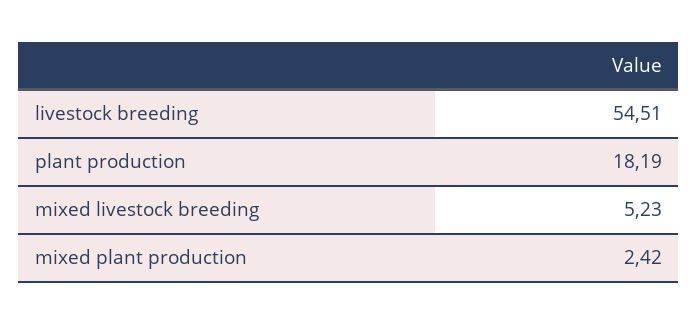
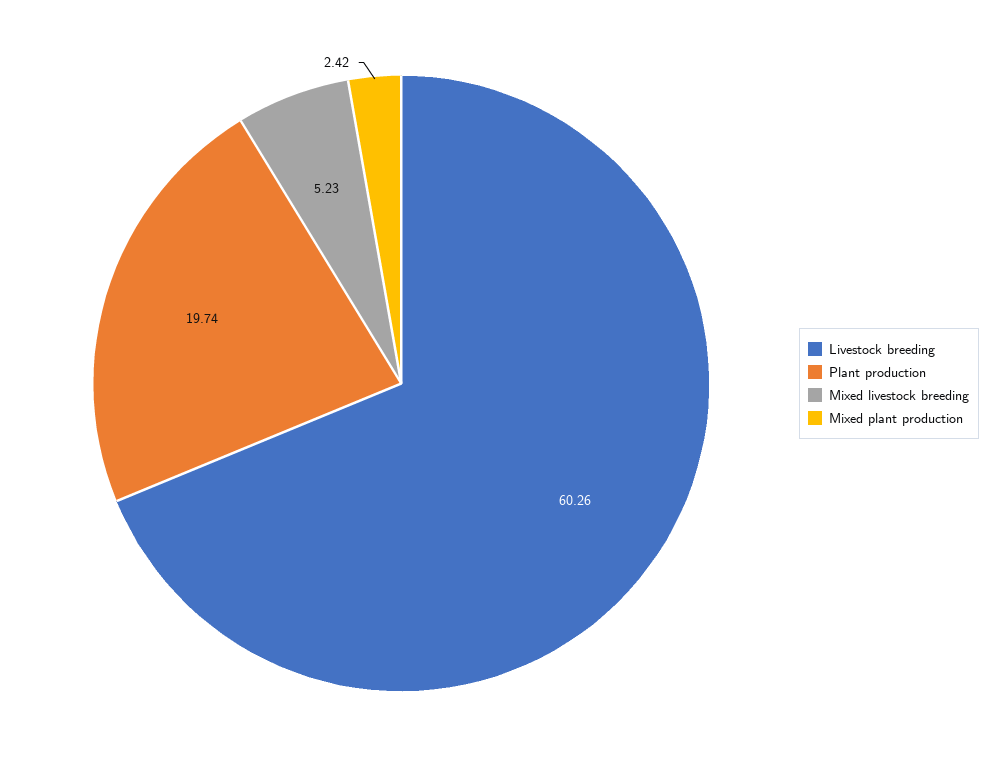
  {
-   "livestock breeding": 54.51,
+   "livestock breeding": 60.26,
-   "plant production": 18.19,
+   "plant production": 19.74,
    "mixed livestock breeding": 5.23,
    "mixed plant production": 2.42
  }

